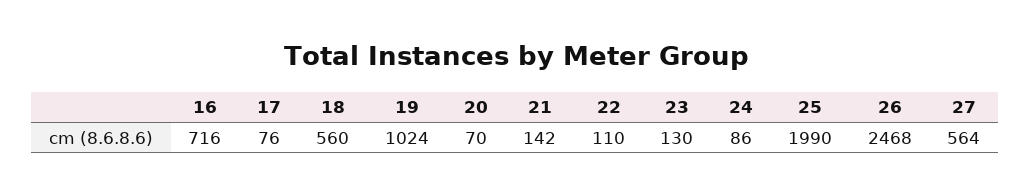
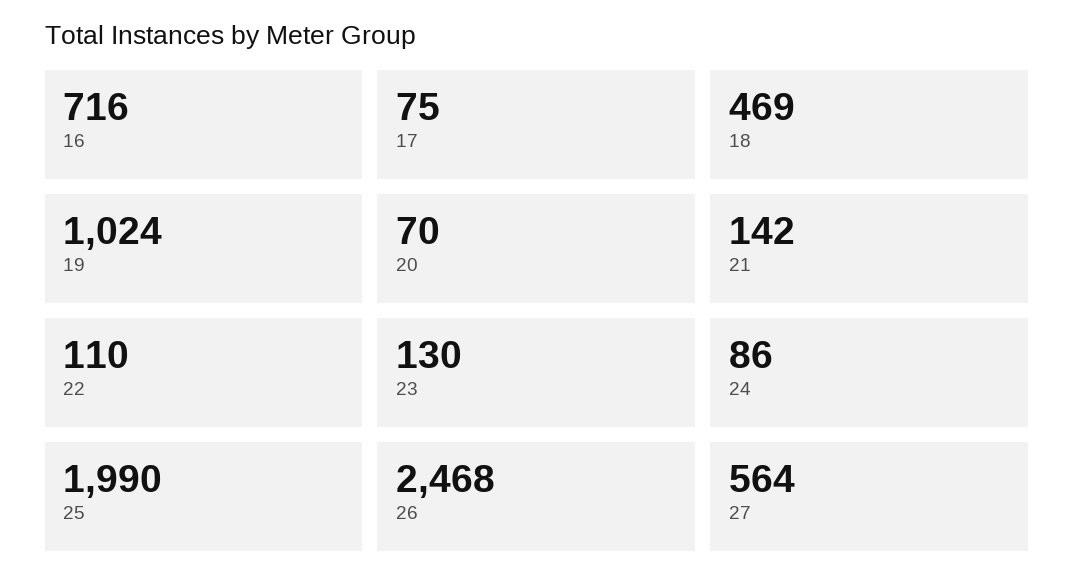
  {
    "16": 716,
-   "17": 76,
+   "17": 75,
-   "18": 560,
+   "18": 469,
    "19": 1024,
    "20": 70,
    "21": 142,
    "22": 110,
    "23": 130,
    "24": 86,
    "25": 1990,
    "26": 2468,
    "27": 564
  }

